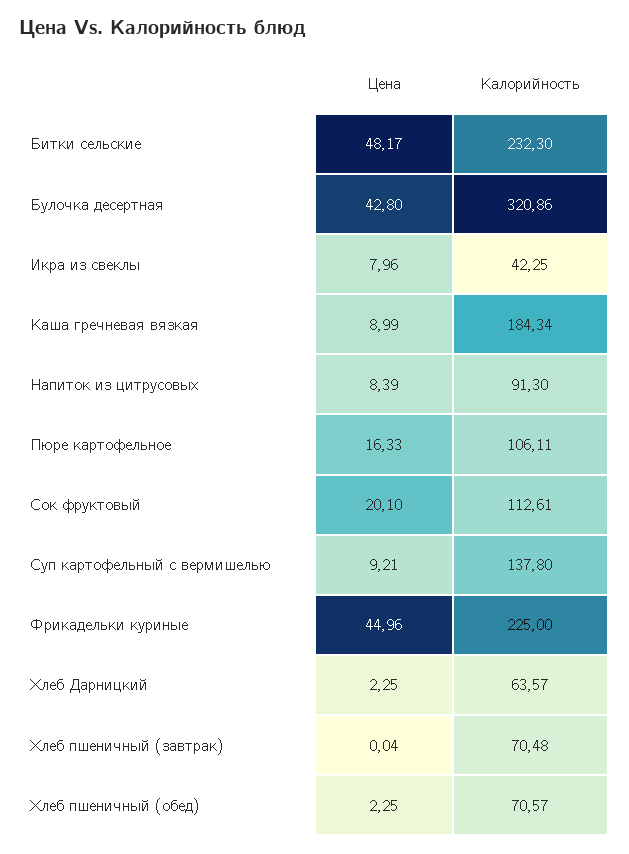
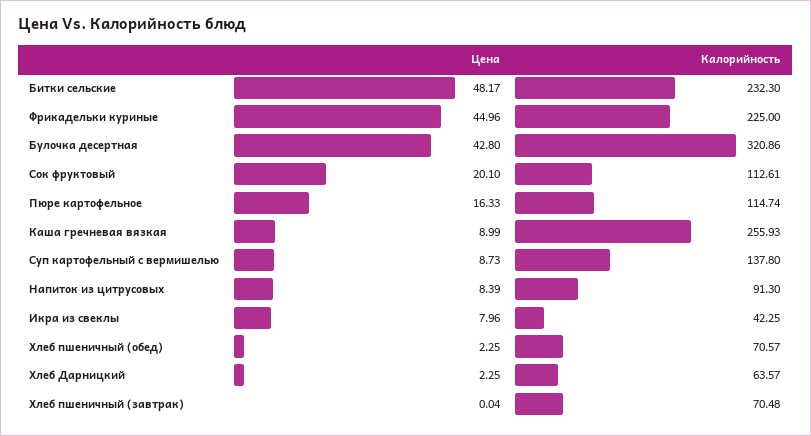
  {
    "Цена": {
      "Битки сельские": 48.17,
      "Булочка десертная": 42.8,
      "Икра из свеклы": 7.96,
      "Каша гречневая вязкая": 8.99,
      "Напиток из цитрусовых": 8.39,
      "Пюре картофельное": 16.33,
      "Сок фруктовый": 20.1,
-     "Суп картофельный с вермишелью": 9.21,
+     "Суп картофельный с вермишелью": 8.73,
      "Фрикадельки куриные": 44.96,
      "Хлеб Дарницкий": 2.25,
      "Хлеб пшеничный (завтрак)": 0.04,
      "Хлеб пшеничный (обед)": 2.25
    },
    "Калорийность": {
      "Битки сельские": 232.3,
      "Булочка десертная": 320.86,
      "Икра из свеклы": 42.25,
-     "Каша гречневая вязкая": 184.34,
+     "Каша гречневая вязкая": 255.93,
      "Напиток из цитрусовых": 91.3,
-     "Пюре картофельное": 106.11,
+     "Пюре картофельное": 114.74,
      "Сок фруктовый": 112.61,
      "Суп картофельный с вермишелью": 137.8,
      "Фрикадельки куриные": 225,
      "Хлеб Дарницкий": 63.57,
      "Хлеб пшеничный (завтрак)": 70.48,
      "Хлеб пшеничный (обед)": 70.57
    }
  }

